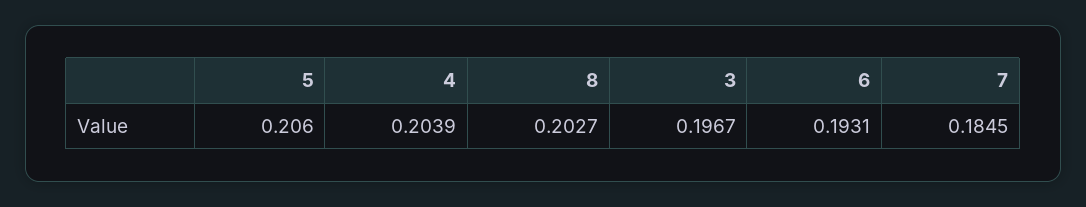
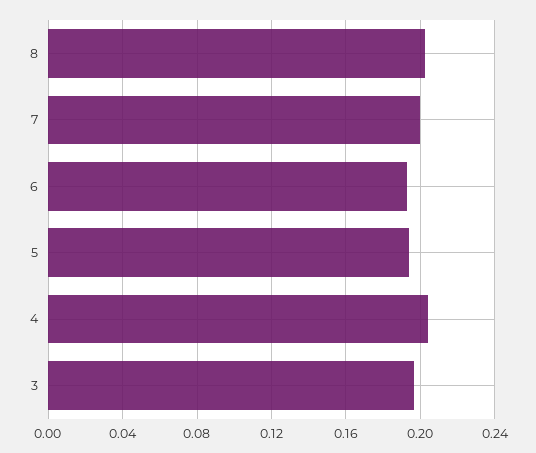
  {
-   "5": 0.206,
+   "5": 0.195,
    "4": 0.2039,
    "8": 0.2027,
    "3": 0.1967,
    "6": 0.1931,
-   "7": 0.1845
+   "7": 0.2
  }

